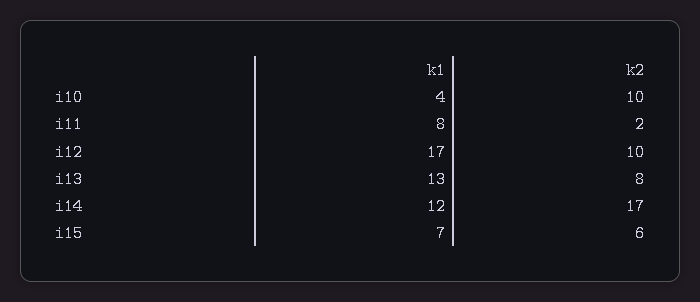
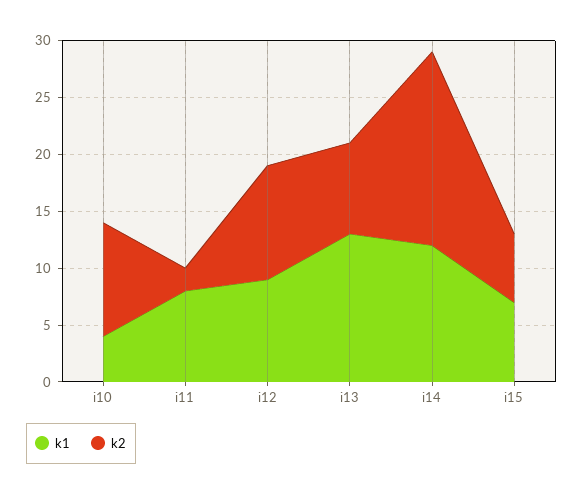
  {
    "k1": {
      "i10": 4,
      "i11": 8,
-     "i12": 17,
+     "i12": 9,
      "i13": 13,
      "i14": 12,
      "i15": 7
    },
    "k2": {
      "i10": 10,
      "i11": 2,
      "i12": 10,
      "i13": 8,
      "i14": 17,
      "i15": 6
    }
  }

